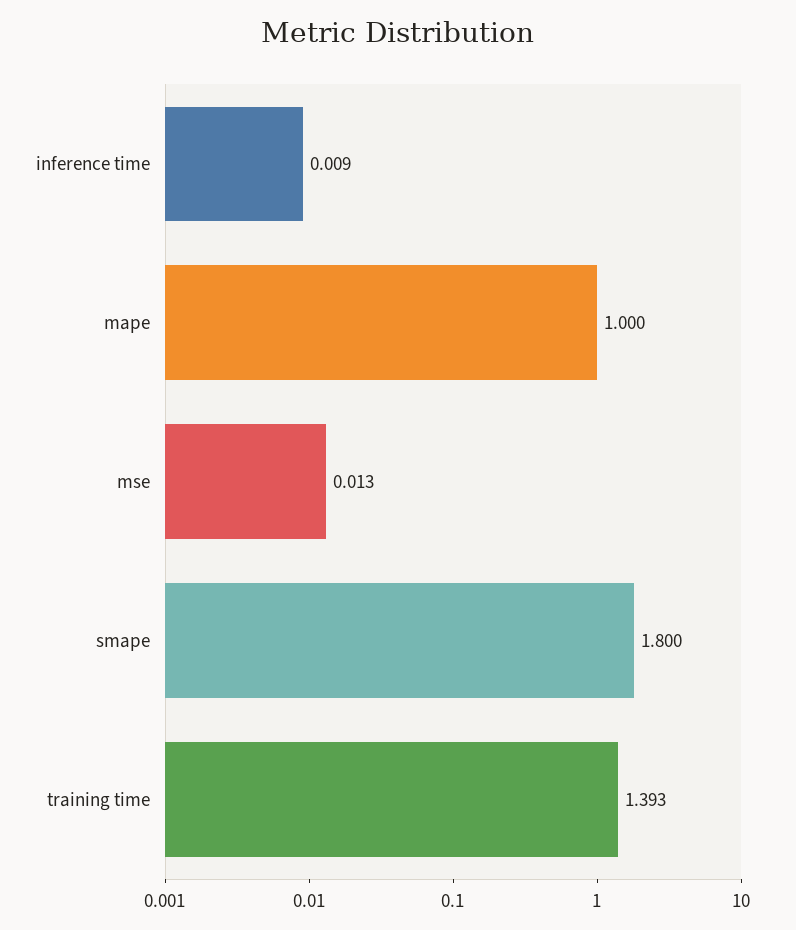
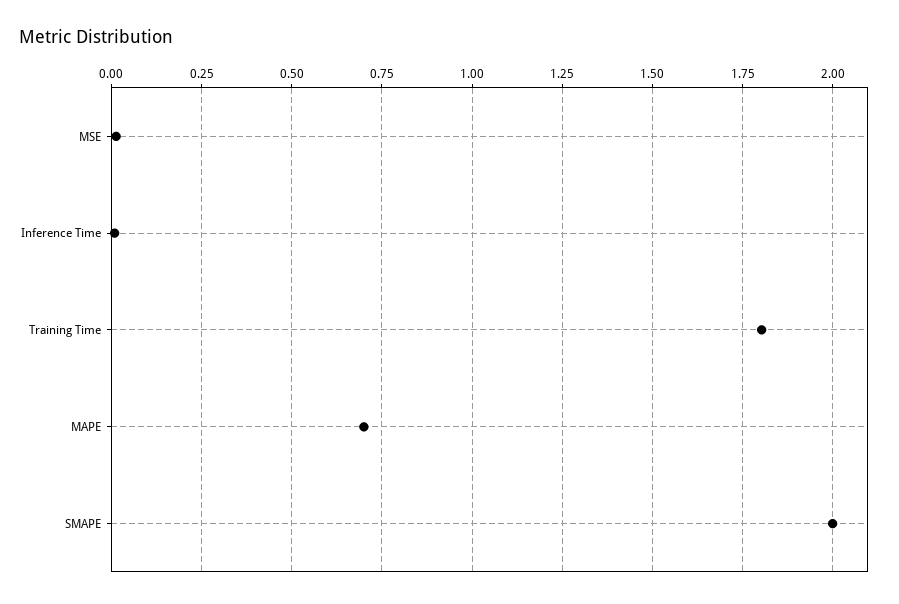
  {
    "inference time": 0.009,
-   "mape": 1,
+   "mape": 0.7,
    "mse": 0.013,
-   "smape": 1.8,
+   "smape": 2,
-   "training time": 1.393
+   "training time": 1.8
  }

